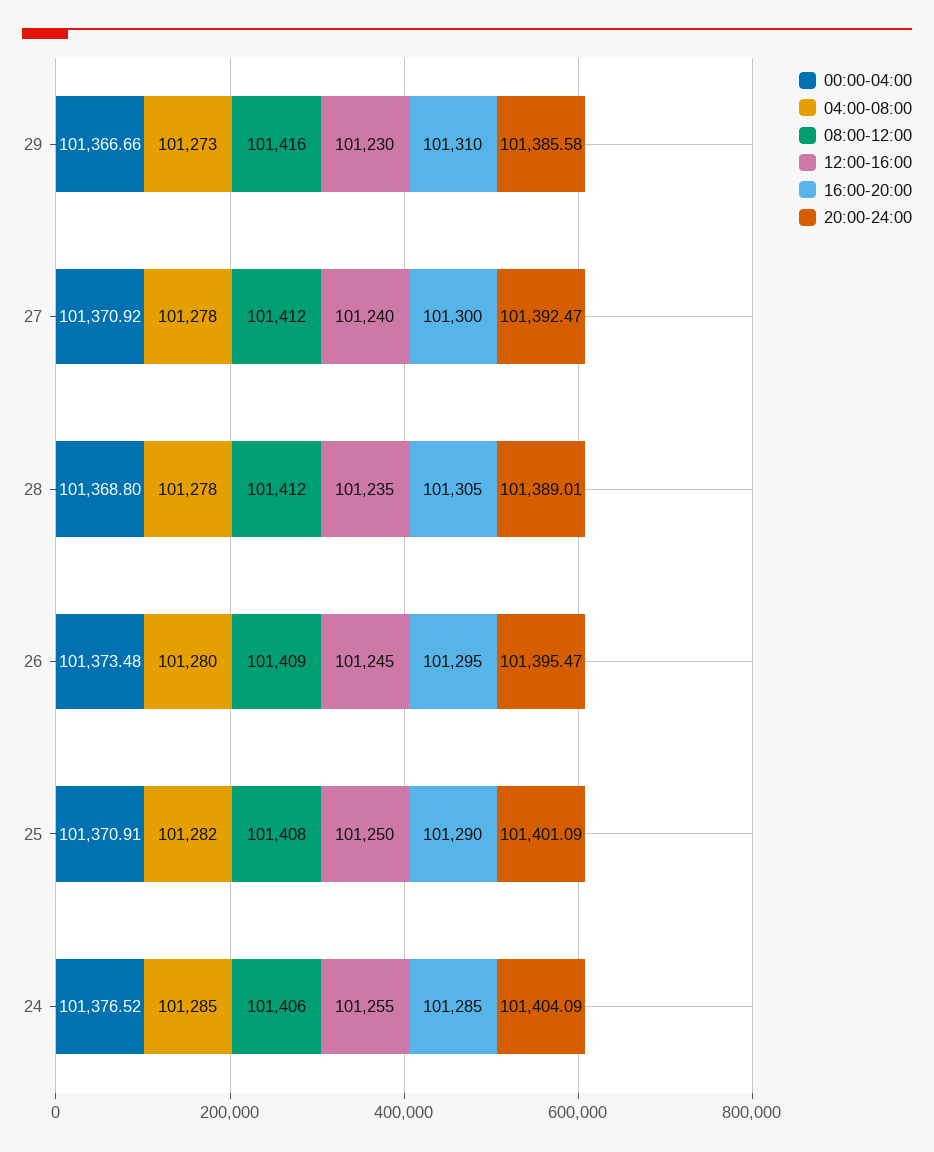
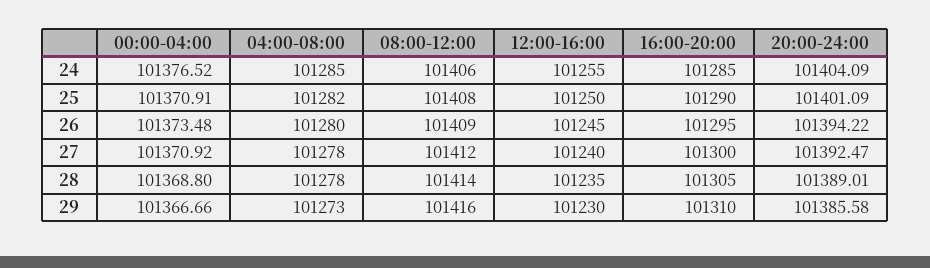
  {
    "00:00-04:00": {
      "29": 101366.66,
      "27": 101370.92,
      "28": 101368.8,
      "26": 101373.48,
      "25": 101370.91,
      "24": 101376.52
    },
    "04:00-08:00": {
      "29": 101273,
      "27": 101278,
      "28": 101278,
      "26": 101280,
      "25": 101282,
      "24": 101285
    },
    "08:00-12:00": {
      "29": 101416,
      "27": 101412,
-     "28": 101412,
+     "28": 101414,
      "26": 101409,
      "25": 101408,
      "24": 101406
    },
    "12:00-16:00": {
      "29": 101230,
      "27": 101240,
      "28": 101235,
      "26": 101245,
      "25": 101250,
      "24": 101255
    },
    "16:00-20:00": {
      "29": 101310,
      "27": 101300,
      "28": 101305,
      "26": 101295,
      "25": 101290,
      "24": 101285
    },
    "20:00-24:00": {
      "29": 101385.58,
      "27": 101392.47,
      "28": 101389.01,
-     "26": 101395.47,
+     "26": 101394.22,
      "25": 101401.09,
      "24": 101404.09
    }
  }

